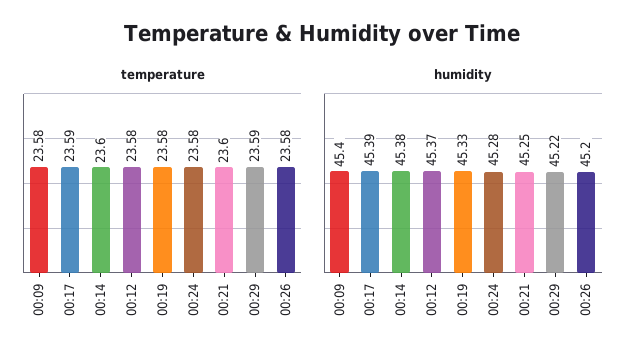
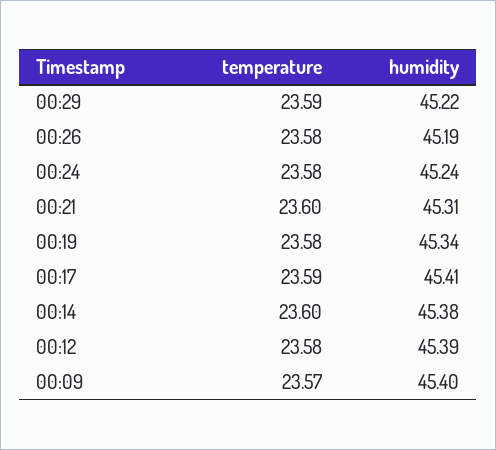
  {
    "temperature": {
-     "00:09": 23.58,
+     "00:09": 23.57,
      "00:17": 23.59,
      "00:14": 23.6,
      "00:12": 23.58,
      "00:19": 23.58,
      "00:24": 23.58,
      "00:21": 23.6,
      "00:29": 23.59,
      "00:26": 23.58
    },
    "humidity": {
      "00:09": 45.4,
-     "00:17": 45.39,
+     "00:17": 45.41,
      "00:14": 45.38,
-     "00:12": 45.37,
+     "00:12": 45.39,
-     "00:19": 45.33,
+     "00:19": 45.34,
-     "00:24": 45.28,
+     "00:24": 45.24,
-     "00:21": 45.25,
+     "00:21": 45.31,
      "00:29": 45.22,
-     "00:26": 45.2
+     "00:26": 45.19
    }
  }

